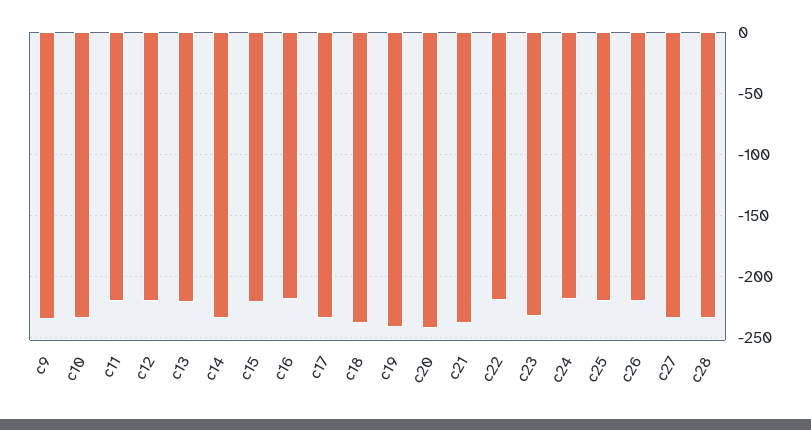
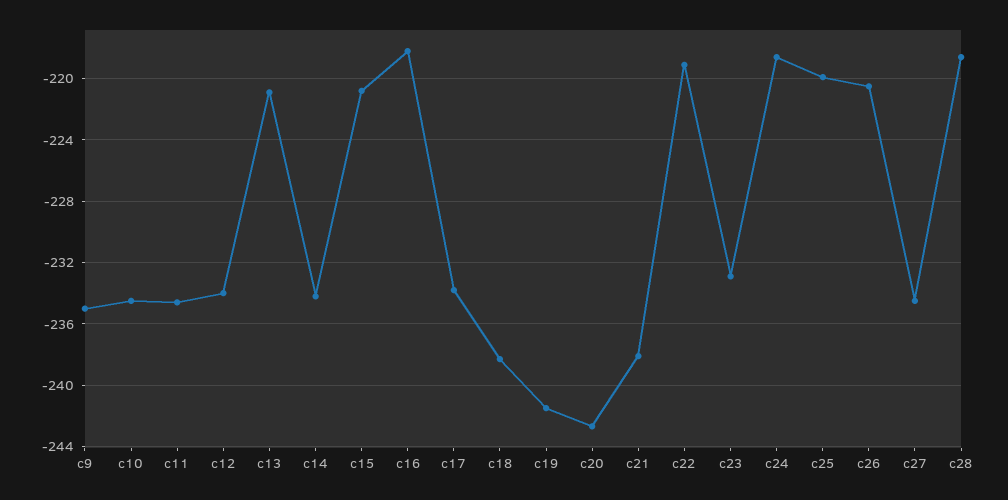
  {
    "c9": -235,
    "c10": -234.5,
-   "c11": -220,
+   "c11": -234.5,
-   "c12": -220,
+   "c12": -234,
    "c13": -221,
    "c14": -234,
    "c15": -221,
    "c16": -218,
    "c17": -234,
    "c18": -238.5,
    "c19": -241.5,
    "c20": -242.5,
    "c21": -238,
    "c22": -219,
    "c23": -233,
    "c24": -218.5,
    "c25": -220,
    "c26": -220.5,
    "c27": -234.5,
-   "c28": -235
+   "c28": -218.5
  }

